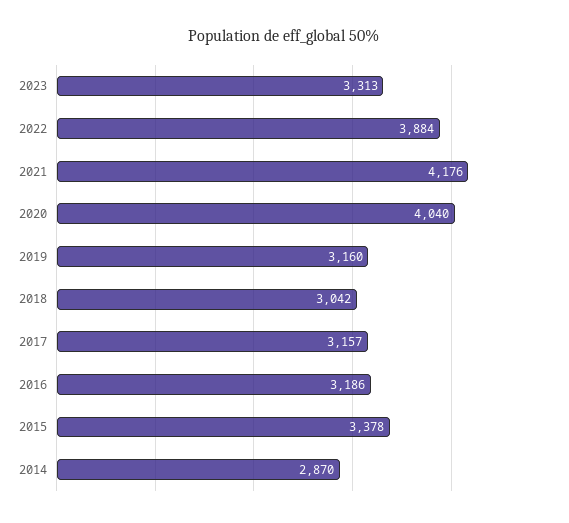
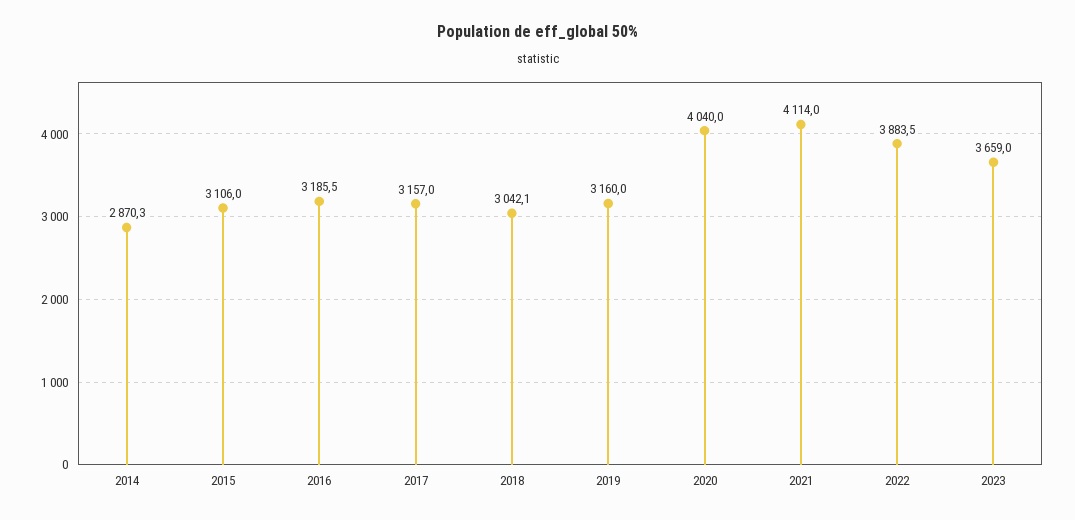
  {
-   "2023": 3313,
+   "2023": 3659,
    "2022": 3883.5,
-   "2021": 4176,
+   "2021": 4114,
    "2020": 4040,
    "2019": 3160,
    "2018": 3042.1,
    "2017": 3157,
    "2016": 3185.5,
-   "2015": 3378,
+   "2015": 3106,
    "2014": 2870.3
  }

